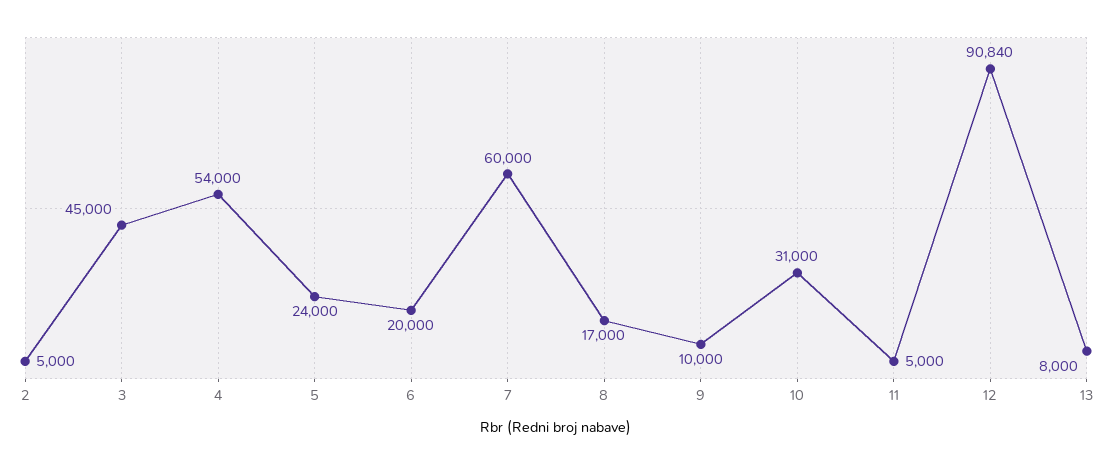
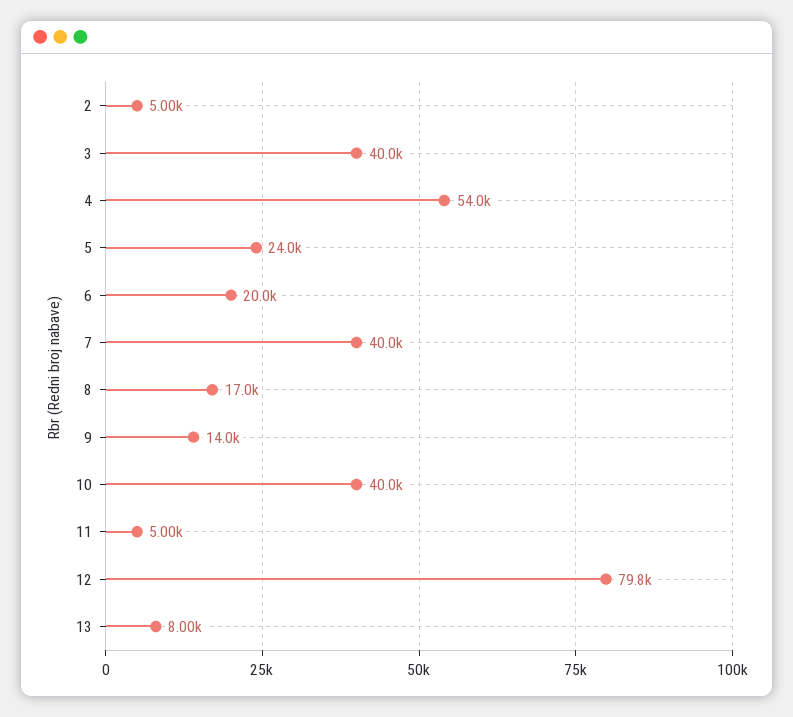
  {
    "2": 5000,
-   "3": 45000,
+   "3": 40000,
    "4": 54000,
    "5": 24000,
    "6": 20000,
-   "7": 60000,
+   "7": 40000,
    "8": 17000,
-   "9": 10000,
+   "9": 14000,
-   "10": 31000,
+   "10": 40000,
    "11": 5000,
-   "12": 90840,
+   "12": 79800,
    "13": 8000
  }

